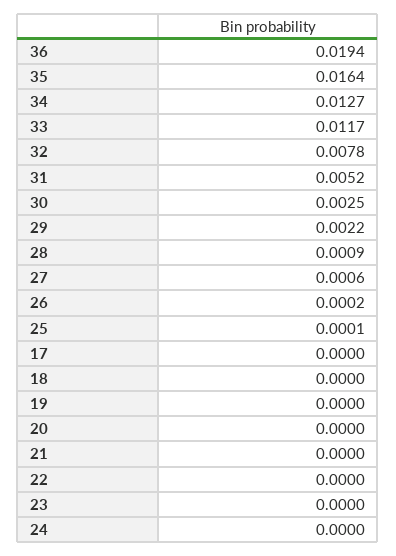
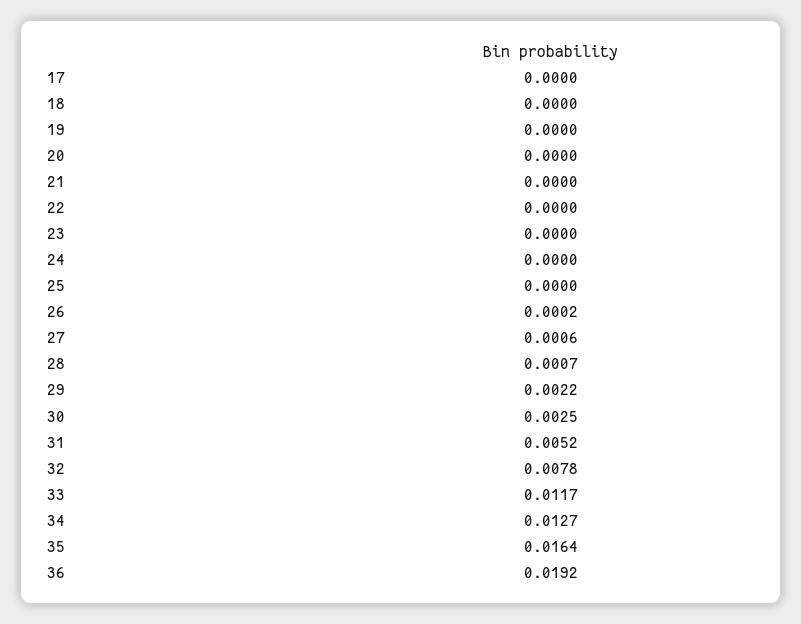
  {
-   "36": 0.0194,
+   "36": 0.0192,
    "35": 0.0164,
    "34": 0.0127,
    "33": 0.0117,
    "32": 0.0078,
    "31": 0.0052,
    "30": 0.0025,
    "29": 0.0022,
-   "28": 0.0009,
+   "28": 0.0007,
    "27": 0.0006,
    "26": 0.0002,
-   "25": 0.0001,
+   "25": 0,
    "17": 0,
    "18": 0,
    "19": 0,
    "20": 0,
    "21": 0,
    "22": 0,
    "23": 0,
    "24": 0
  }

